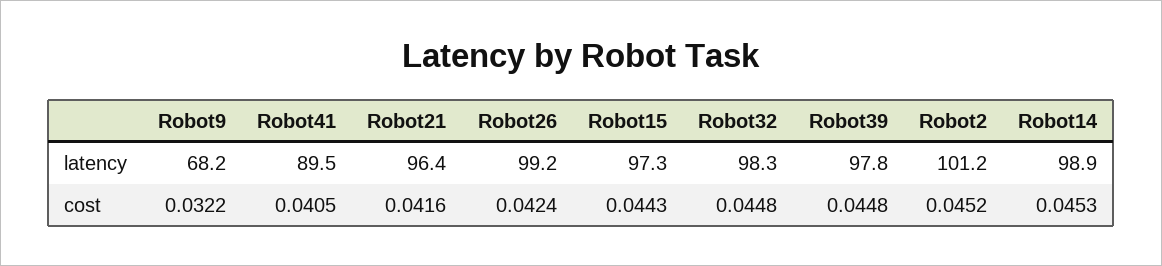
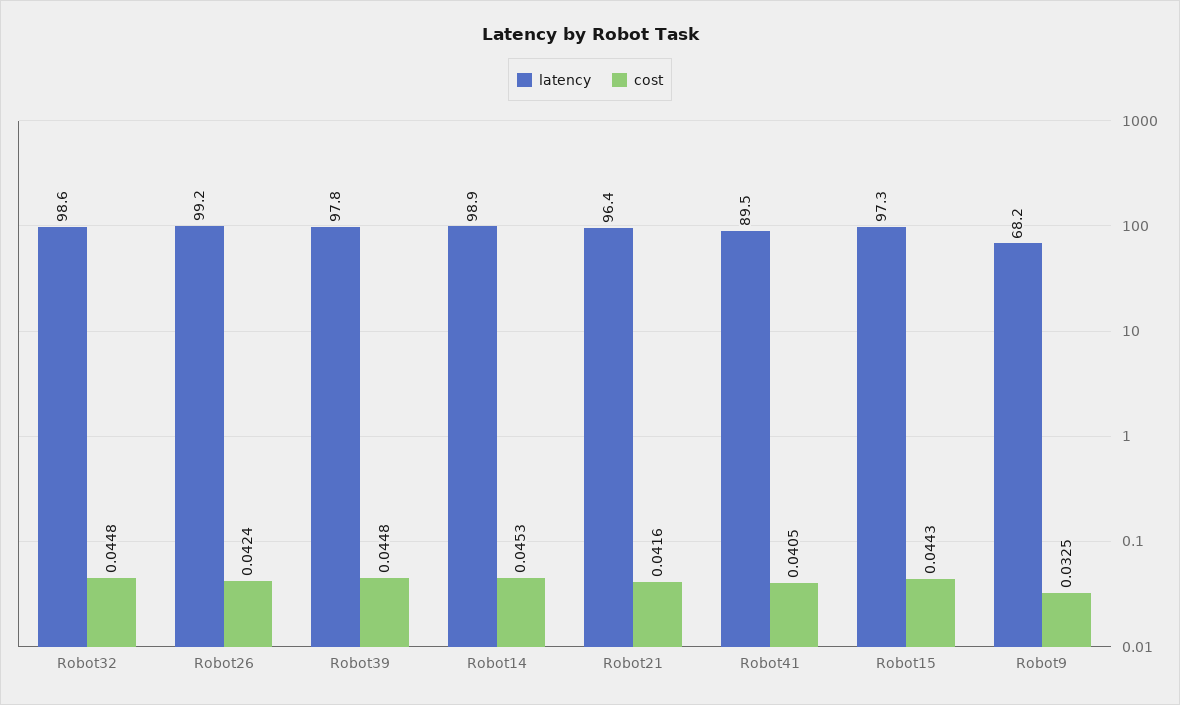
  {
    "latency": {
      "Robot9": 68.2,
      "Robot41": 89.5,
      "Robot21": 96.4,
      "Robot26": 99.2,
      "Robot15": 97.3,
-     "Robot32": 98.3,
+     "Robot32": 98.6,
      "Robot39": 97.8,
-     "Robot2": 101.2,
      "Robot14": 98.9
    },
    "cost": {
-     "Robot9": 0.0322,
+     "Robot9": 0.0325,
      "Robot41": 0.0405,
      "Robot21": 0.0416,
      "Robot26": 0.0424,
      "Robot15": 0.0443,
      "Robot32": 0.0448,
      "Robot39": 0.0448,
-     "Robot2": 0.0452,
      "Robot14": 0.0453
    }
  }

